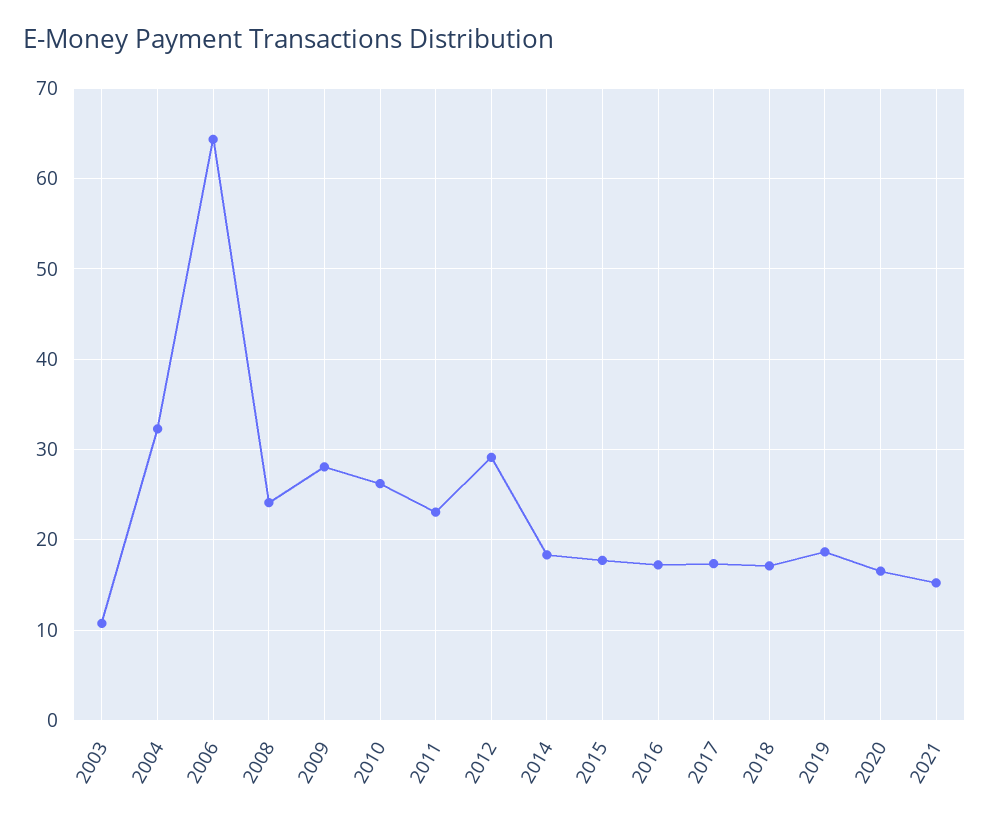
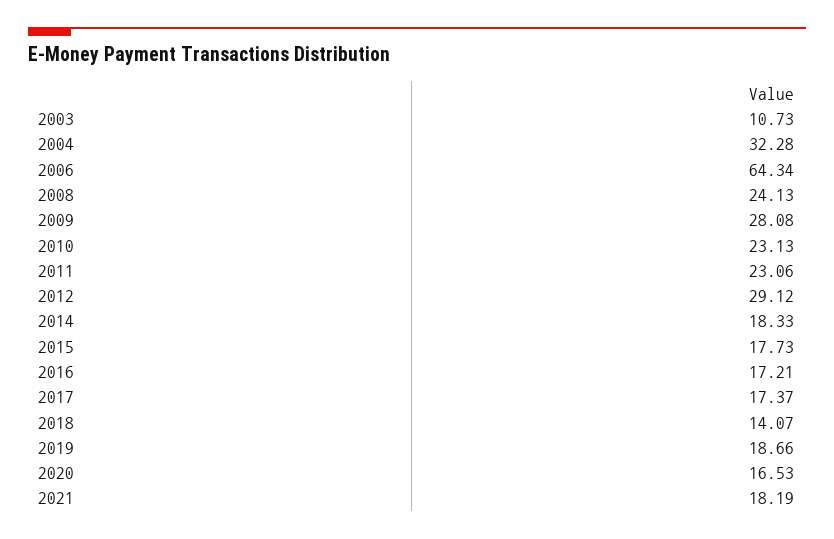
  {
    "2003": 10.73,
    "2004": 32.28,
    "2006": 64.34,
    "2008": 24.13,
    "2009": 28.08,
-   "2010": 26,
+   "2010": 23.13,
    "2011": 23.06,
    "2012": 29.12,
    "2014": 18.33,
    "2015": 17.73,
    "2016": 17.21,
    "2017": 17.37,
-   "2018": 17,
+   "2018": 14.07,
    "2019": 18.66,
    "2020": 16.53,
-   "2021": 15
+   "2021": 18.19
  }

